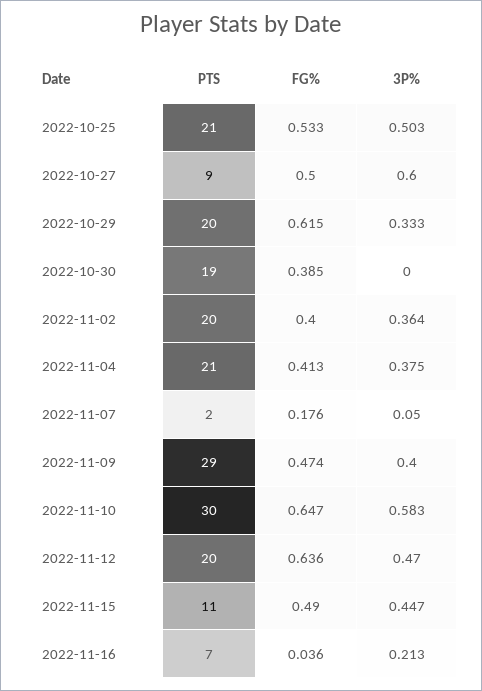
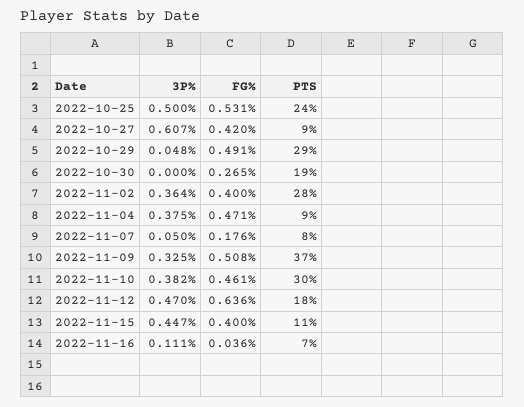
  {
    "PTS": {
-     "2022-10-25": 21,
+     "2022-10-25": 24,
      "2022-10-27": 9,
-     "2022-10-29": 20,
+     "2022-10-29": 29,
      "2022-10-30": 19,
-     "2022-11-02": 20,
+     "2022-11-02": 28,
-     "2022-11-04": 21,
+     "2022-11-04": 9,
-     "2022-11-07": 2,
+     "2022-11-07": 8,
-     "2022-11-09": 29,
+     "2022-11-09": 37,
      "2022-11-10": 30,
-     "2022-11-12": 20,
+     "2022-11-12": 18,
      "2022-11-15": 11,
      "2022-11-16": 7
    },
    "FG%": {
-     "2022-10-25": 0.533,
+     "2022-10-25": 0.531,
-     "2022-10-27": 0.5,
+     "2022-10-27": 0.42,
-     "2022-10-29": 0.615,
+     "2022-10-29": 0.491,
-     "2022-10-30": 0.385,
+     "2022-10-30": 0.265,
      "2022-11-02": 0.4,
-     "2022-11-04": 0.413,
+     "2022-11-04": 0.471,
      "2022-11-07": 0.176,
-     "2022-11-09": 0.474,
+     "2022-11-09": 0.508,
-     "2022-11-10": 0.647,
+     "2022-11-10": 0.461,
      "2022-11-12": 0.636,
-     "2022-11-15": 0.49,
+     "2022-11-15": 0.4,
      "2022-11-16": 0.036
    },
    "3P%": {
-     "2022-10-25": 0.503,
+     "2022-10-25": 0.5,
-     "2022-10-27": 0.6,
+     "2022-10-27": 0.607,
-     "2022-10-29": 0.333,
+     "2022-10-29": 0.048,
      "2022-10-30": 0,
      "2022-11-02": 0.364,
      "2022-11-04": 0.375,
      "2022-11-07": 0.05,
-     "2022-11-09": 0.4,
+     "2022-11-09": 0.325,
-     "2022-11-10": 0.583,
+     "2022-11-10": 0.382,
      "2022-11-12": 0.47,
      "2022-11-15": 0.447,
-     "2022-11-16": 0.213
+     "2022-11-16": 0.111
    }
  }

